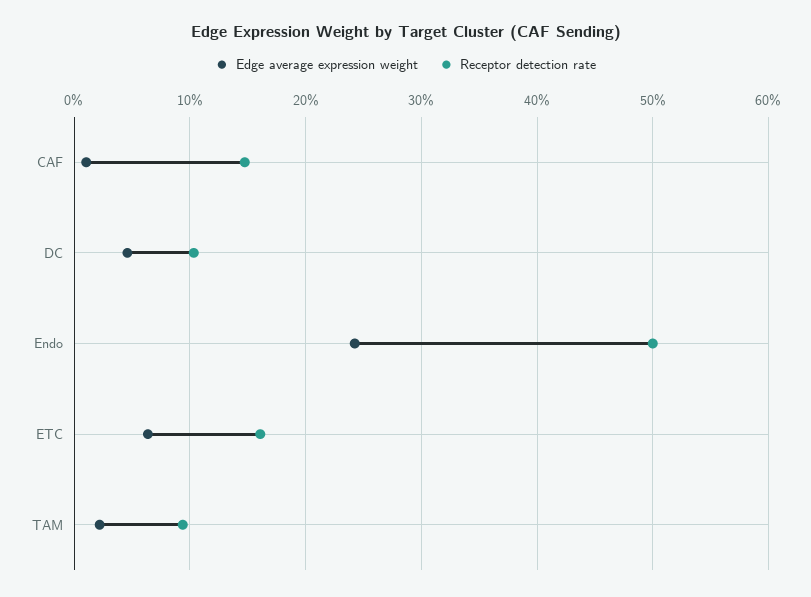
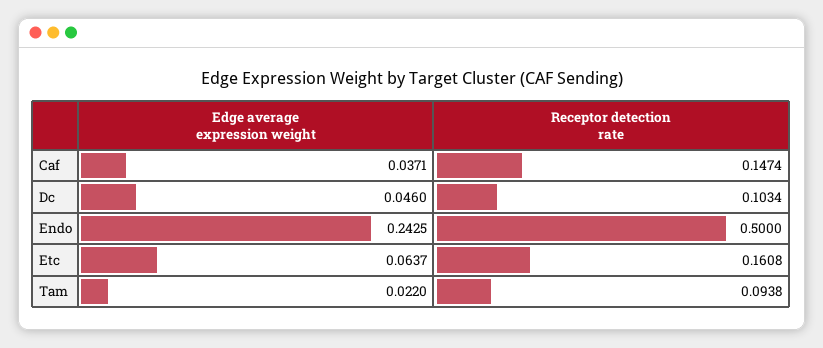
  {
    "Edge average expression weight": {
-     "CAF": 0.01,
+     "CAF": 0.0371,
      "DC": 0.046,
      "Endo": 0.2425,
      "ETC": 0.0637,
      "TAM": 0.022
    },
    "Receptor detection rate": {
      "CAF": 0.1474,
      "DC": 0.1034,
      "Endo": 0.5,
      "ETC": 0.1608,
      "TAM": 0.0938
    }
  }

